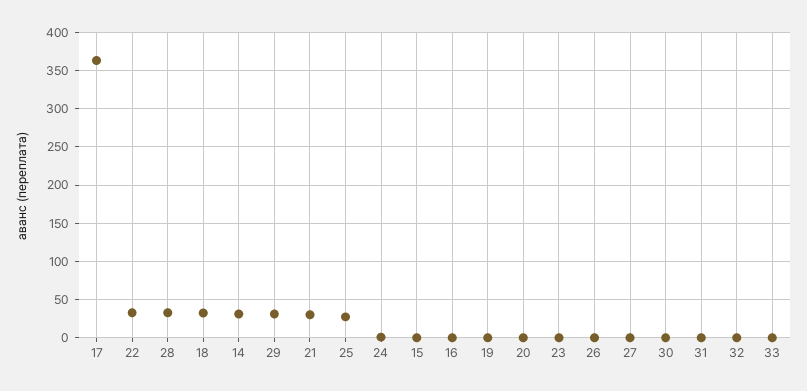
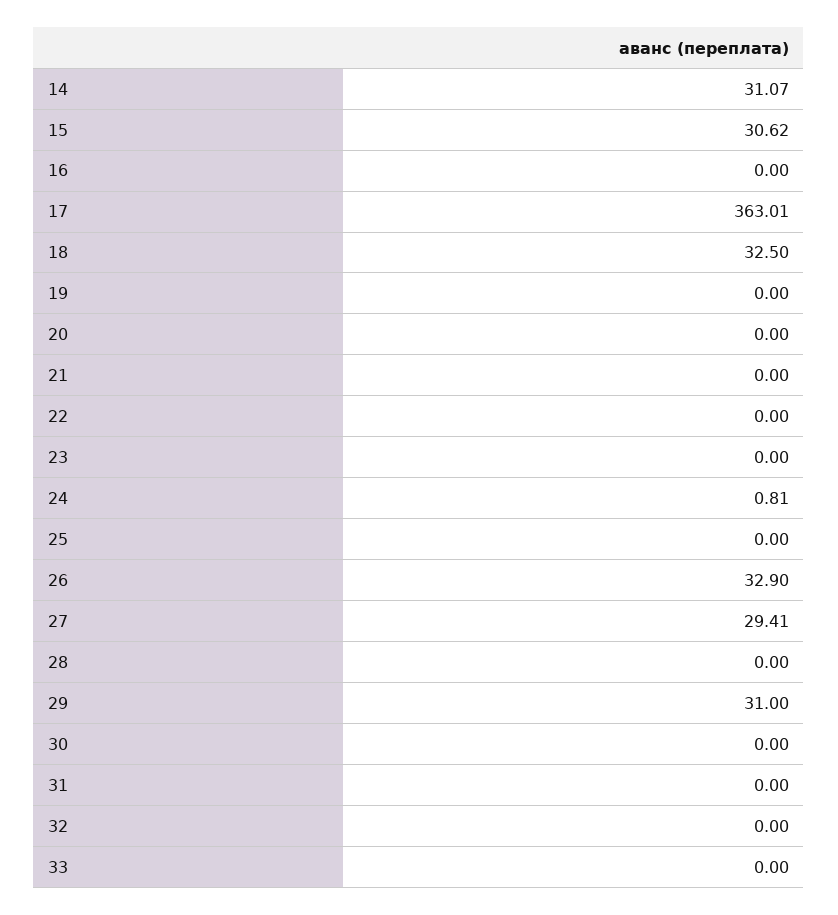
  {
    "17": 363.01,
-   "22": 30,
+   "22": 0,
-   "28": 30,
+   "28": 0,
    "18": 32.5,
    "14": 31.07,
    "29": 31,
-   "21": 30,
+   "21": 0,
-   "25": 30,
+   "25": 0,
    "24": 0.81,
-   "15": 0,
+   "15": 30.62,
    "16": 0,
    "19": 0,
    "20": 0,
    "23": 0,
-   "26": 0,
+   "26": 32.9,
-   "27": 0,
+   "27": 29.41,
    "30": 0,
    "31": 0,
    "32": 0,
    "33": 0
  }

